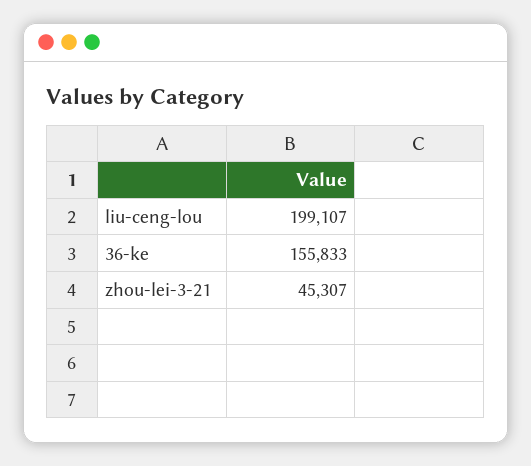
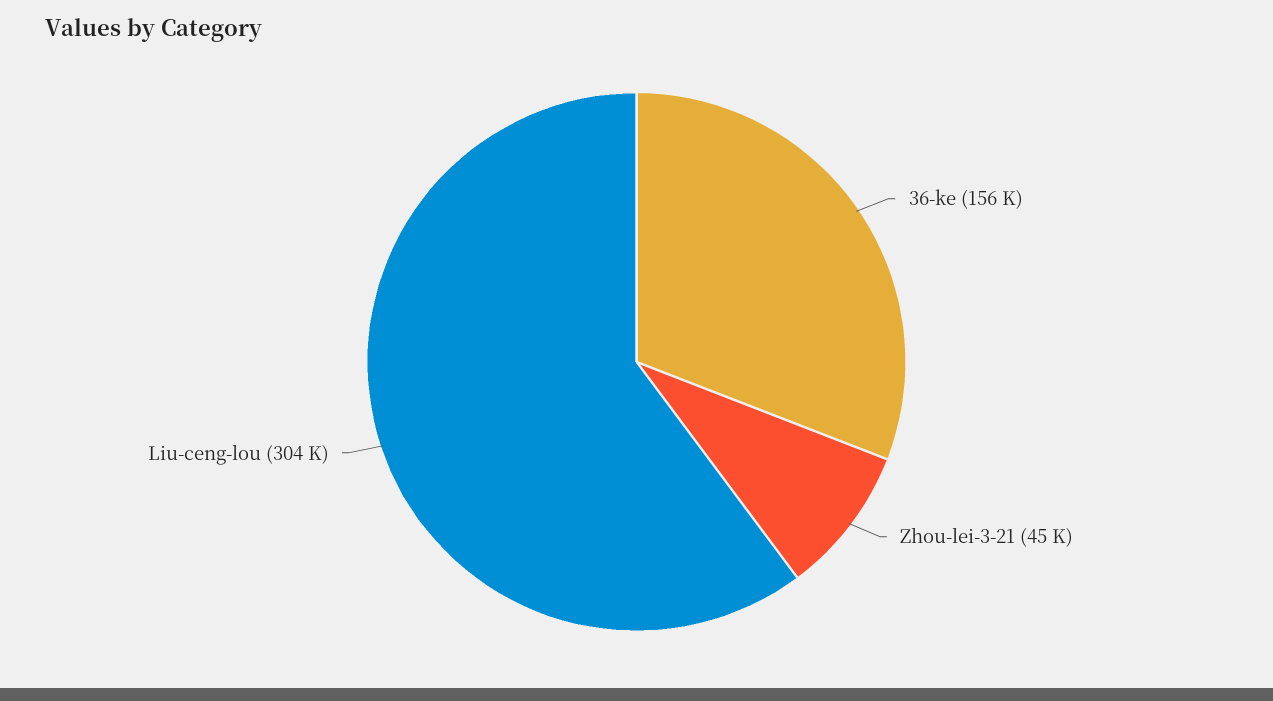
  {
-   "liu-ceng-lou": 199107,
+   "liu-ceng-lou": 304000,
    "36-ke": 155833,
    "zhou-lei-3-21": 45307
  }

